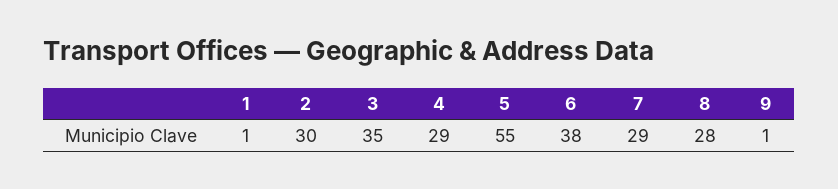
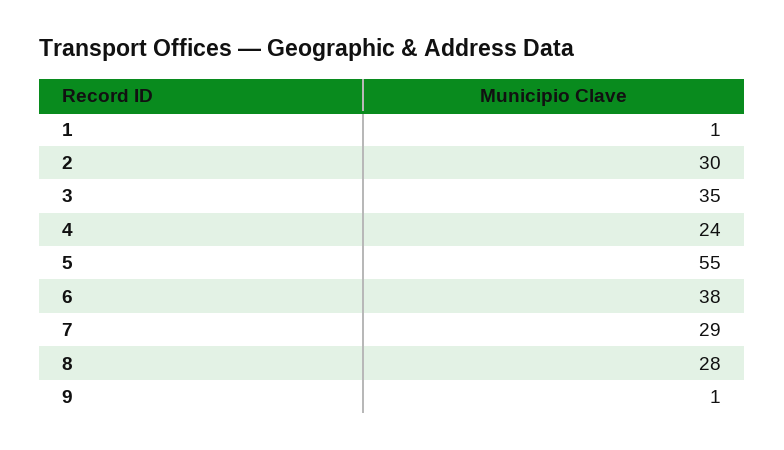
  {
    "1": 1,
    "2": 30,
    "3": 35,
-   "4": 29,
+   "4": 24,
    "5": 55,
    "6": 38,
    "7": 29,
    "8": 28,
    "9": 1
  }

